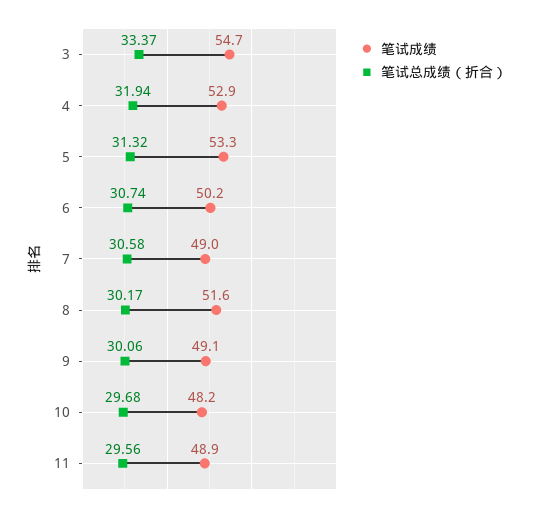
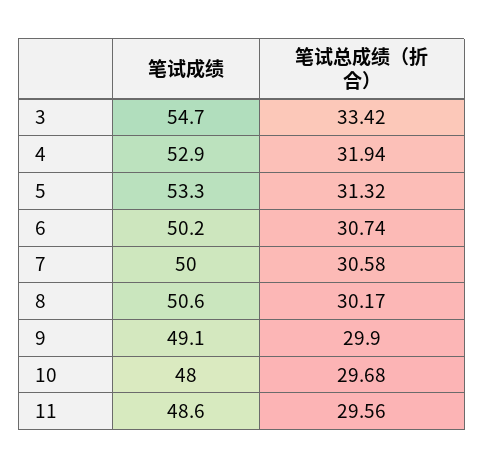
  {
    "笔试成绩": {
      "3": 54.7,
      "4": 52.9,
      "5": 53.3,
      "6": 50.2,
-     "7": 49,
+     "7": 50,
-     "8": 51.6,
+     "8": 50.6,
      "9": 49.1,
-     "10": 48.2,
+     "10": 48,
-     "11": 48.9
+     "11": 48.6
    },
    "笔试总成绩（折合）": {
-     "3": 33.37,
+     "3": 33.42,
      "4": 31.94,
      "5": 31.32,
      "6": 30.74,
      "7": 30.58,
      "8": 30.17,
-     "9": 30.06,
+     "9": 29.9,
      "10": 29.68,
      "11": 29.56
    }
  }

